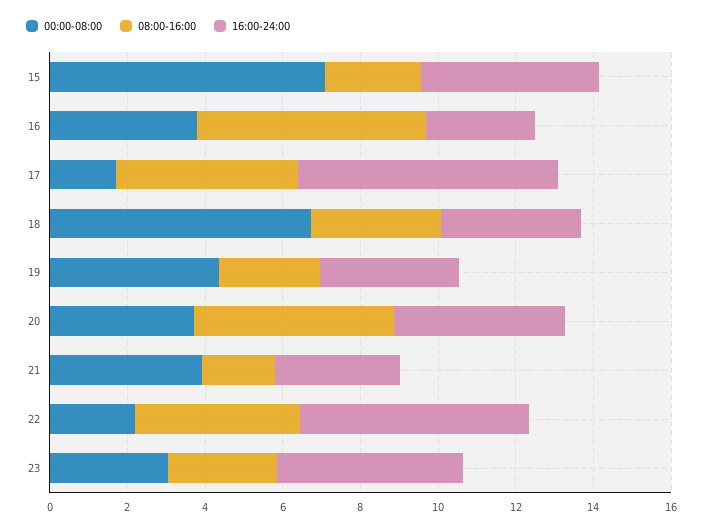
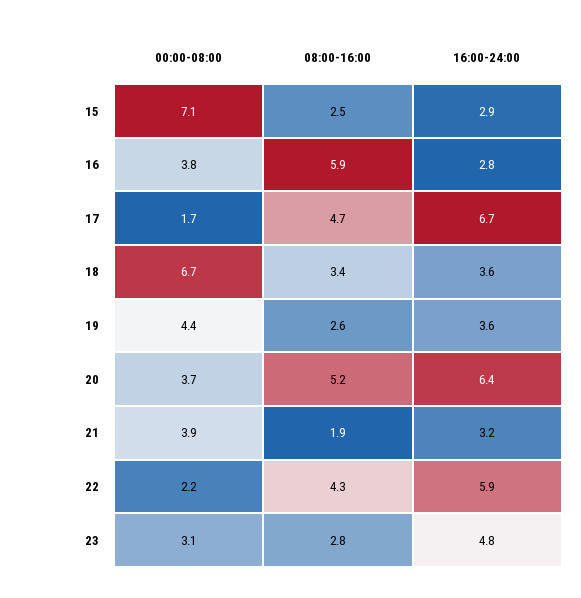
  {
    "00:00-08:00": {
      "15": 7.1,
      "16": 3.8,
      "17": 1.7,
      "18": 6.7,
      "19": 4.4,
      "20": 3.7,
      "21": 3.9,
      "22": 2.2,
      "23": 3.1
    },
    "08:00-16:00": {
      "15": 2.5,
      "16": 5.9,
      "17": 4.7,
      "18": 3.4,
      "19": 2.6,
      "20": 5.2,
      "21": 1.9,
      "22": 4.3,
      "23": 2.8
    },
    "16:00-24:00": {
-     "15": 4.5,
+     "15": 2.9,
      "16": 2.8,
      "17": 6.7,
      "18": 3.6,
      "19": 3.6,
-     "20": 4.5,
+     "20": 6.4,
      "21": 3.2,
      "22": 5.9,
      "23": 4.8
    }
  }

